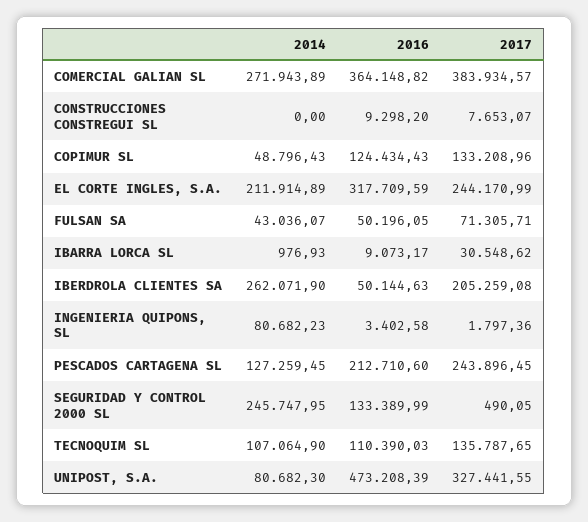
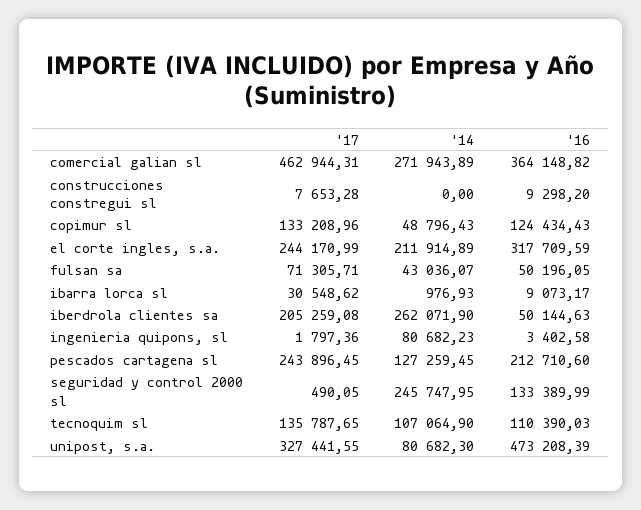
  {
    "2014": {
      "COMERCIAL GALIAN SL": 271943.89,
      "CONSTRUCCIONES CONSTREGUI SL": 0,
      "COPIMUR SL": 48796.43,
      "EL CORTE INGLES, S.A.": 211914.89,
      "FULSAN SA": 43036.07,
      "IBARRA LORCA SL": 976.93,
      "IBERDROLA CLIENTES SA": 262071.9,
      "INGENIERIA QUIPONS, SL": 80682.23,
      "PESCADOS CARTAGENA SL": 127259.45,
      "SEGURIDAD Y CONTROL 2000 SL": 245747.95,
      "TECNOQUIM SL": 107064.9,
      "UNIPOST, S.A.": 80682.3
    },
    "2016": {
      "COMERCIAL GALIAN SL": 364148.82,
      "CONSTRUCCIONES CONSTREGUI SL": 9298.2,
      "COPIMUR SL": 124434.43,
      "EL CORTE INGLES, S.A.": 317709.59,
      "FULSAN SA": 50196.05,
      "IBARRA LORCA SL": 9073.17,
      "IBERDROLA CLIENTES SA": 50144.63,
      "INGENIERIA QUIPONS, SL": 3402.58,
      "PESCADOS CARTAGENA SL": 212710.6,
      "SEGURIDAD Y CONTROL 2000 SL": 133389.99,
      "TECNOQUIM SL": 110390.03,
      "UNIPOST, S.A.": 473208.39
    },
    "2017": {
-     "COMERCIAL GALIAN SL": 383934.57,
+     "COMERCIAL GALIAN SL": 462944.31,
-     "CONSTRUCCIONES CONSTREGUI SL": 7653.07,
+     "CONSTRUCCIONES CONSTREGUI SL": 7653.28,
      "COPIMUR SL": 133208.96,
      "EL CORTE INGLES, S.A.": 244170.99,
      "FULSAN SA": 71305.71,
      "IBARRA LORCA SL": 30548.62,
      "IBERDROLA CLIENTES SA": 205259.08,
      "INGENIERIA QUIPONS, SL": 1797.36,
      "PESCADOS CARTAGENA SL": 243896.45,
      "SEGURIDAD Y CONTROL 2000 SL": 490.05,
      "TECNOQUIM SL": 135787.65,
      "UNIPOST, S.A.": 327441.55
    }
  }

